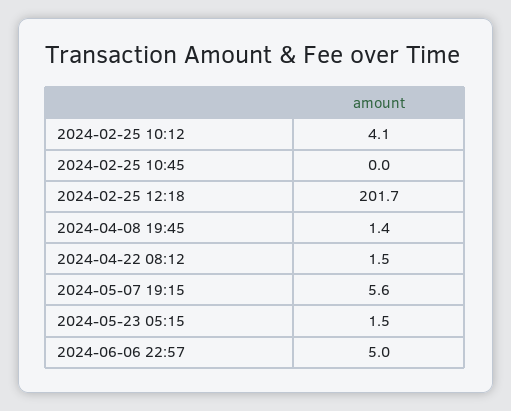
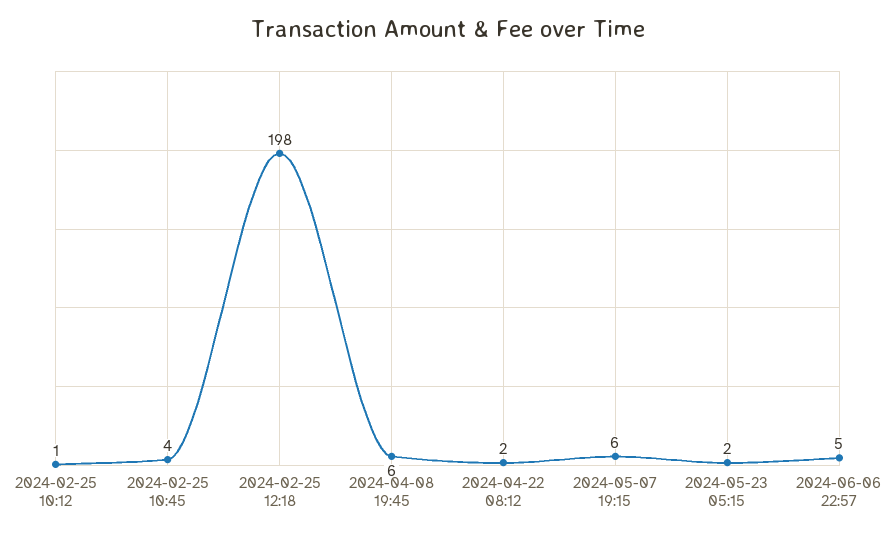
  {
-   "2024-02-25 10:12": 4.1,
+   "2024-02-25 10:12": 1,
-   "2024-02-25 10:45": 0,
+   "2024-02-25 10:45": 4,
-   "2024-02-25 12:18": 201.7,
+   "2024-02-25 12:18": 198,
-   "2024-04-08 19:45": 1.4,
+   "2024-04-08 19:45": 6,
    "2024-04-22 08:12": 1.5,
    "2024-05-07 19:15": 5.6,
    "2024-05-23 05:15": 1.5,
    "2024-06-06 22:57": 5
  }

